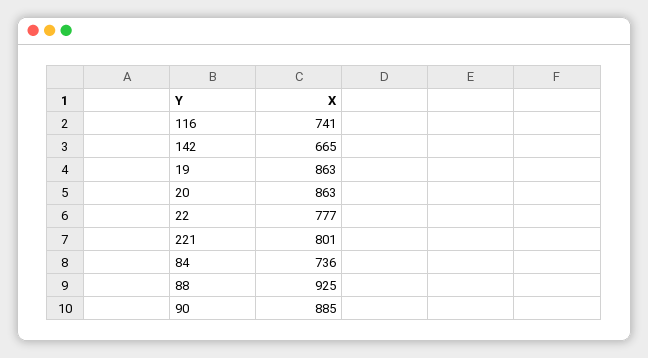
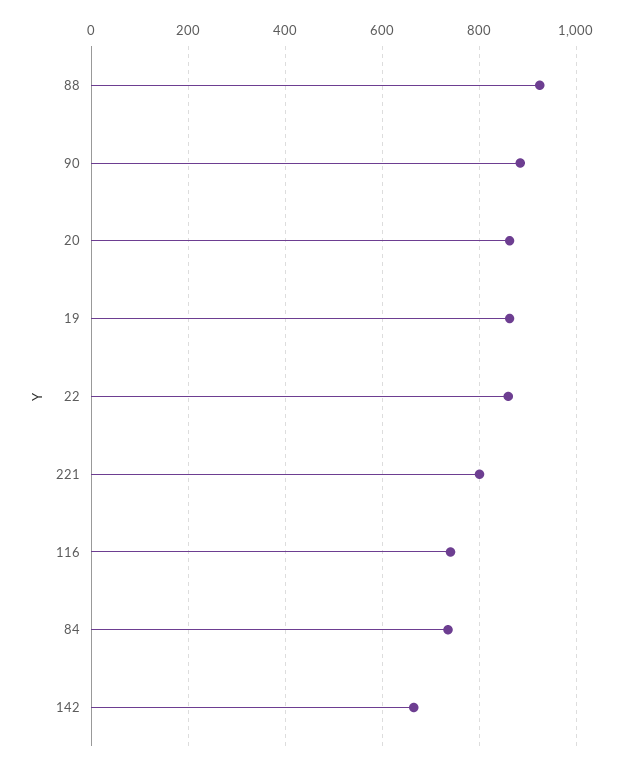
  {
    "116": 741,
    "142": 665,
    "19": 863,
    "20": 863,
-   "22": 777,
+   "22": 860,
    "221": 801,
    "84": 736,
    "88": 925,
    "90": 885
  }

